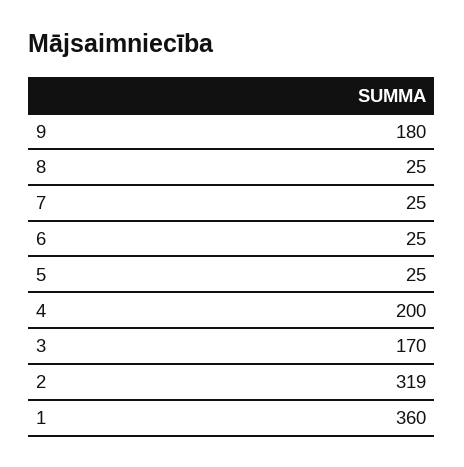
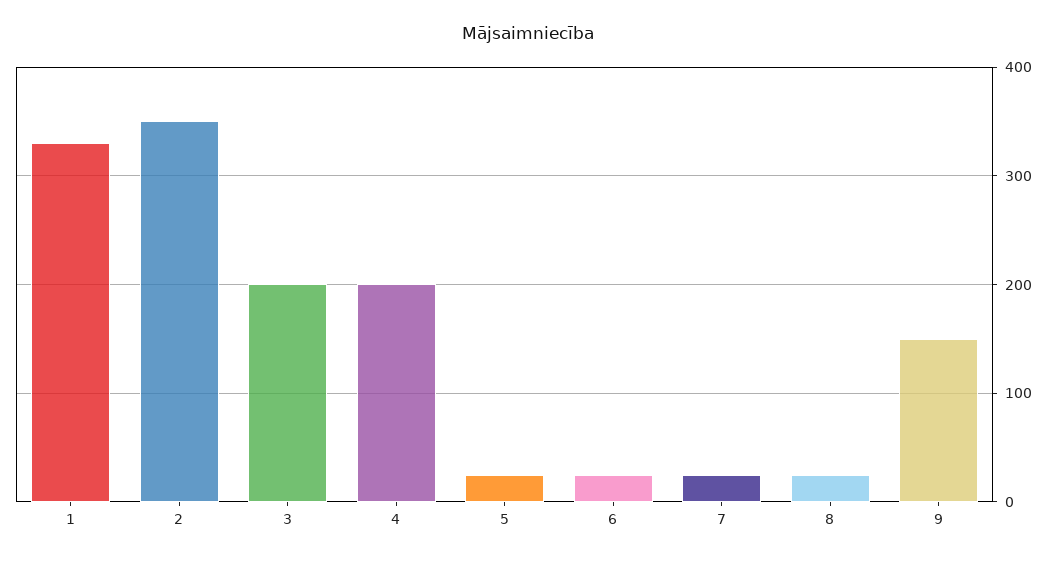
  {
-   "9": 180,
+   "9": 150,
    "8": 25,
    "7": 25,
    "6": 25,
    "5": 25,
    "4": 200,
-   "3": 170,
+   "3": 200,
-   "2": 319,
+   "2": 350,
-   "1": 360
+   "1": 330
  }

